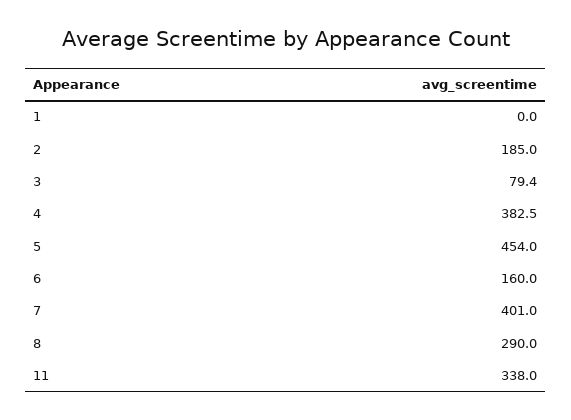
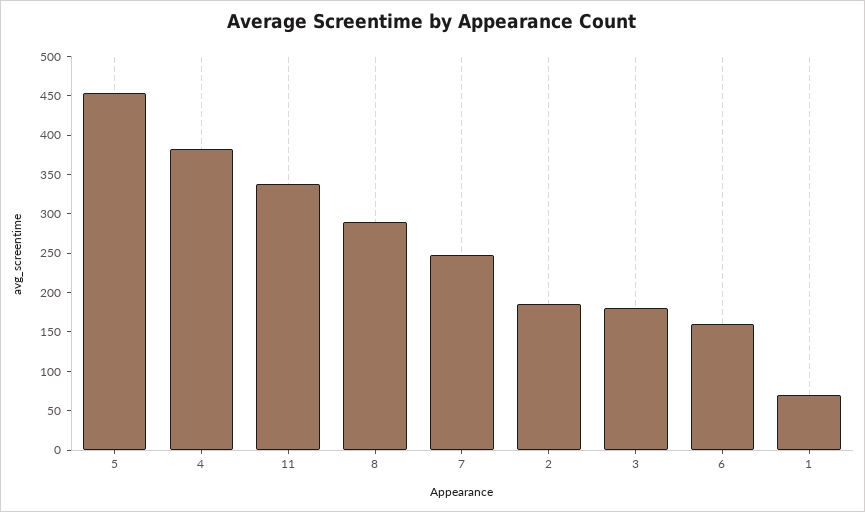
  {
-   "1": 0,
+   "1": 75,
    "2": 185,
-   "3": 79.4,
+   "3": 175,
    "4": 382.5,
    "5": 454,
    "6": 160,
-   "7": 401,
+   "7": 250,
    "8": 290,
    "11": 338
  }

